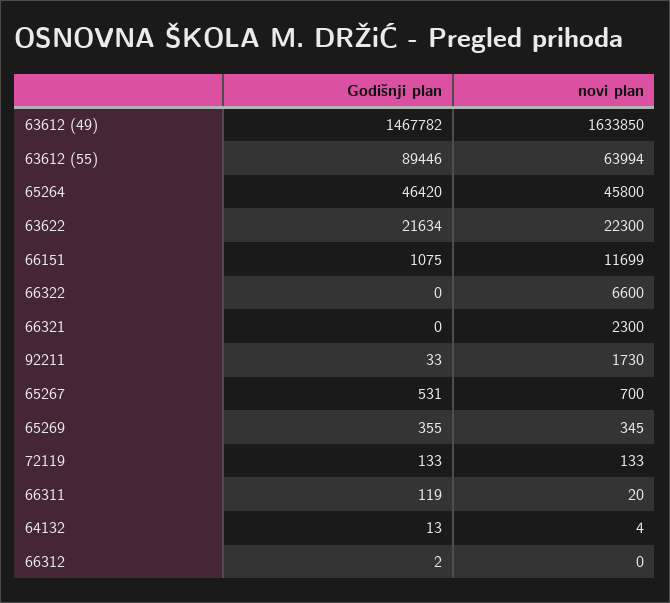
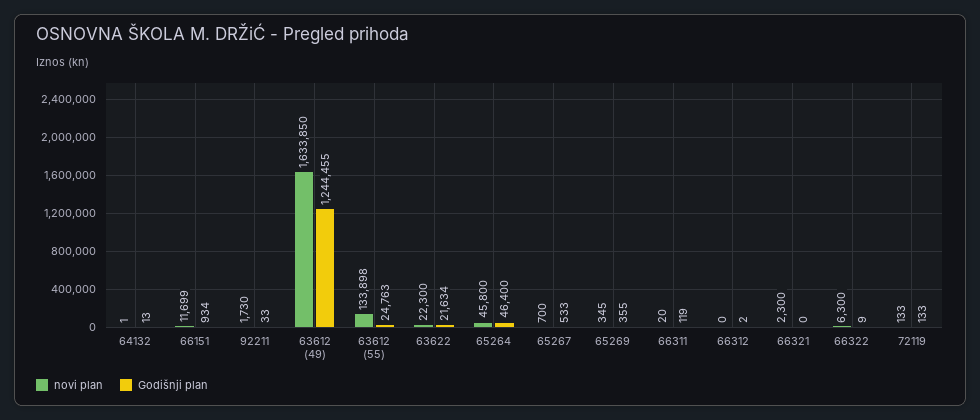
  {
    "Godišnji plan": {
-     "63612 (49)": 1467782,
+     "63612 (49)": 1244455,
-     "63612 (55)": 89446,
+     "63612 (55)": 24763,
-     "65264": 46420,
+     "65264": 46400,
      "63622": 21634,
-     "66151": 1075,
+     "66151": 934,
-     "66322": 0,
+     "66322": 9,
      "66321": 0,
      "92211": 33,
-     "65267": 531,
+     "65267": 533,
      "65269": 355,
      "72119": 133,
      "66311": 119,
      "64132": 13,
      "66312": 2
    },
    "novi plan": {
      "63612 (49)": 1633850,
-     "63612 (55)": 63994,
+     "63612 (55)": 133898,
      "65264": 45800,
      "63622": 22300,
      "66151": 11699,
-     "66322": 6600,
+     "66322": 6300,
      "66321": 2300,
      "92211": 1730,
      "65267": 700,
      "65269": 345,
      "72119": 133,
      "66311": 20,
-     "64132": 4,
+     "64132": 1,
      "66312": 0
    }
  }

